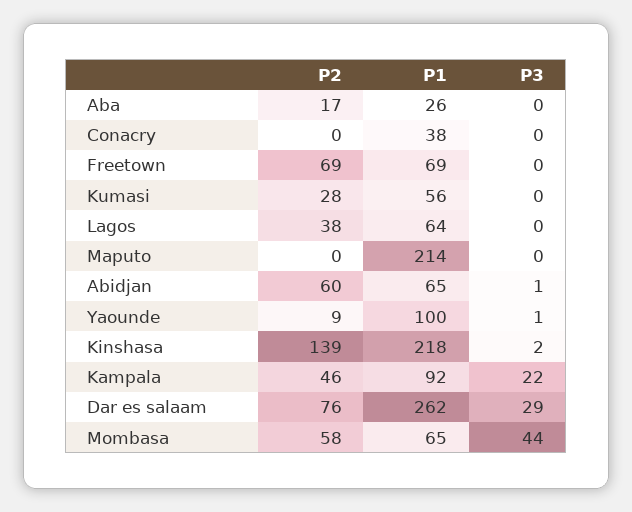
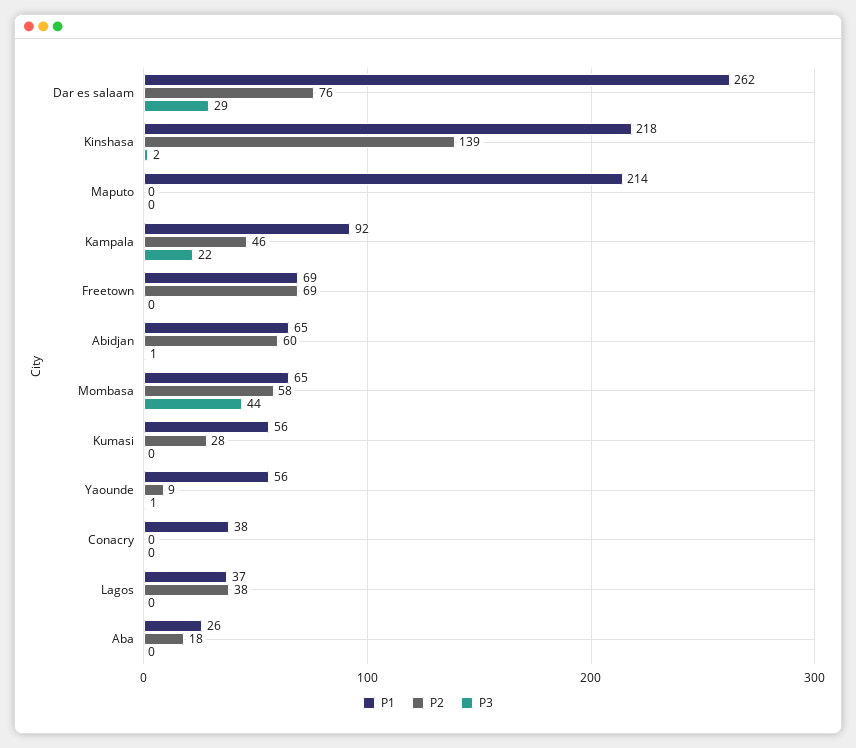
  {
    "P2": {
-     "Aba": 17,
+     "Aba": 18,
      "Conacry": 0,
      "Freetown": 69,
      "Kumasi": 28,
      "Lagos": 38,
      "Maputo": 0,
      "Abidjan": 60,
      "Yaounde": 9,
      "Kinshasa": 139,
      "Kampala": 46,
      "Dar es salaam": 76,
      "Mombasa": 58
    },
    "P1": {
      "Aba": 26,
      "Conacry": 38,
      "Freetown": 69,
      "Kumasi": 56,
-     "Lagos": 64,
+     "Lagos": 37,
      "Maputo": 214,
      "Abidjan": 65,
-     "Yaounde": 100,
+     "Yaounde": 56,
      "Kinshasa": 218,
      "Kampala": 92,
      "Dar es salaam": 262,
      "Mombasa": 65
    },
    "P3": {
      "Aba": 0,
      "Conacry": 0,
      "Freetown": 0,
      "Kumasi": 0,
      "Lagos": 0,
      "Maputo": 0,
      "Abidjan": 1,
      "Yaounde": 1,
      "Kinshasa": 2,
      "Kampala": 22,
      "Dar es salaam": 29,
      "Mombasa": 44
    }
  }

